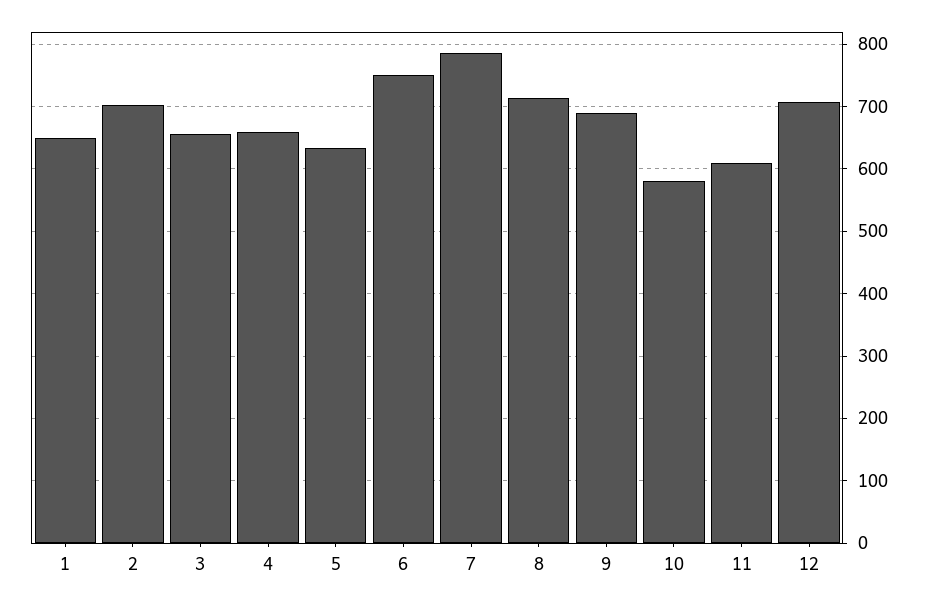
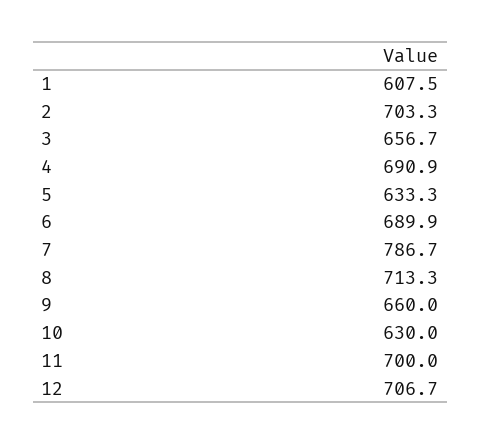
  {
-   "1": 650,
+   "1": 607.5,
    "2": 703.3,
    "3": 656.7,
-   "4": 660,
+   "4": 690.9,
    "5": 633.3,
-   "6": 750,
+   "6": 689.9,
    "7": 786.7,
    "8": 713.3,
-   "9": 690,
+   "9": 660,
-   "10": 580,
+   "10": 630,
-   "11": 610,
+   "11": 700,
    "12": 706.7
  }

